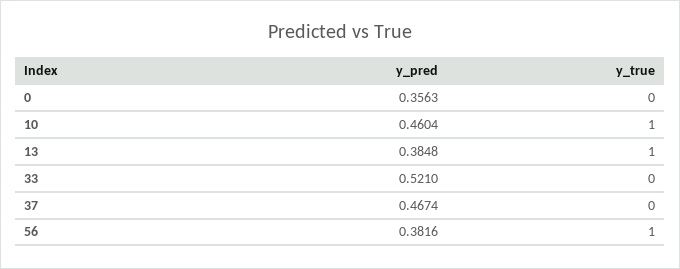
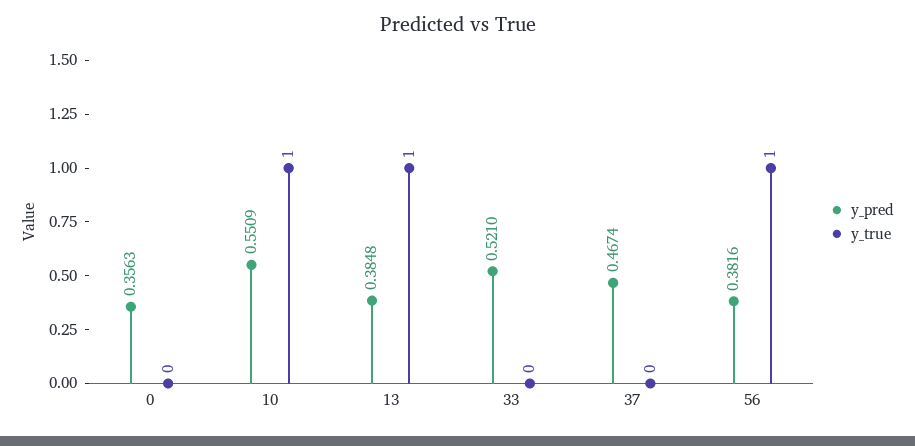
  {
    "y_pred": {
      "0": 0.3563,
-     "10": 0.4604,
+     "10": 0.5509,
      "13": 0.3848,
      "33": 0.521,
      "37": 0.4674,
      "56": 0.3816
    },
    "y_true": {
      "0": 0,
      "10": 1,
      "13": 1,
      "33": 0,
      "37": 0,
      "56": 1
    }
  }

